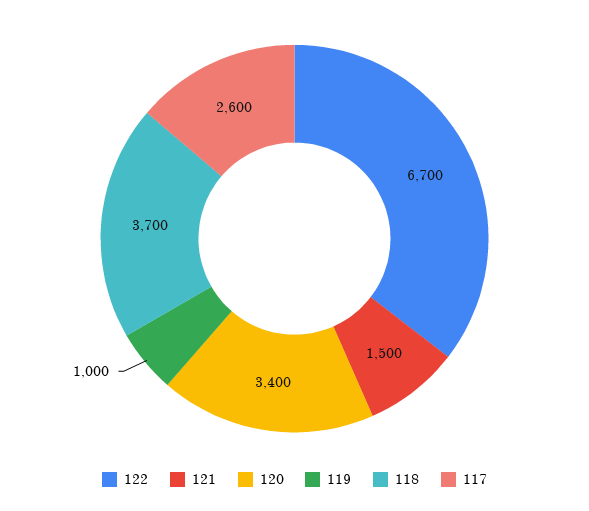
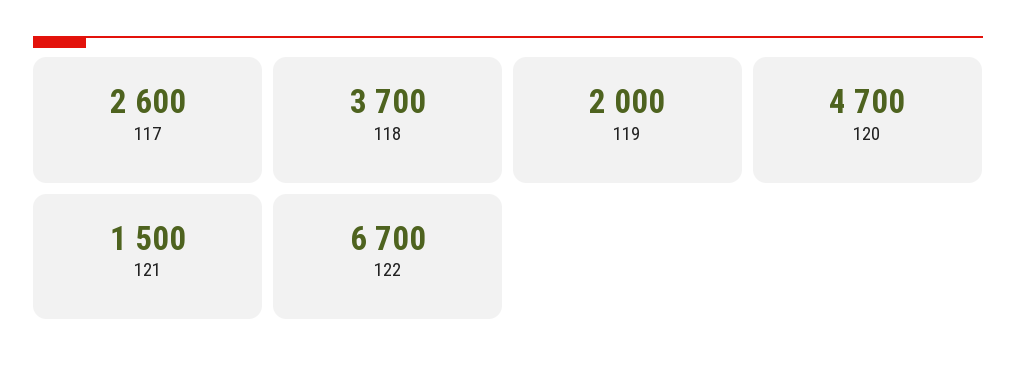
  {
    "122": 6700,
    "121": 1500,
-   "120": 3400,
+   "120": 4700,
-   "119": 1000,
+   "119": 2000,
    "118": 3700,
    "117": 2600
  }

